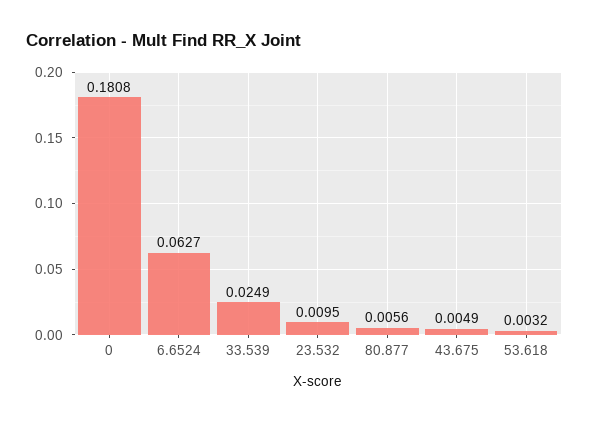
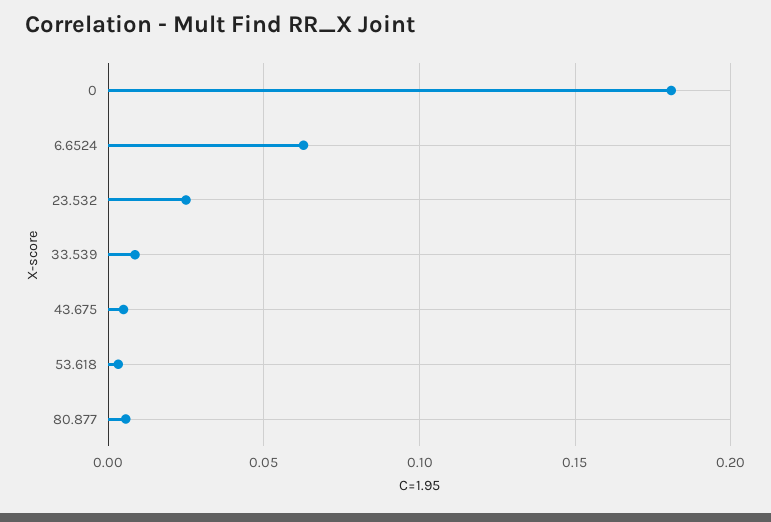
  {
    "0": 0.1808,
    "6.6524": 0.0627,
-   "33.539": 0.0249,
+   "33.539": 0.01,
-   "23.532": 0.0095,
+   "23.532": 0.025,
    "80.877": 0.0056,
    "43.675": 0.0049,
    "53.618": 0.0032
  }

